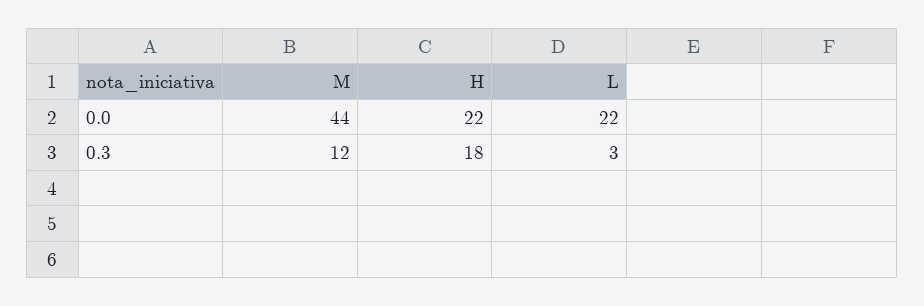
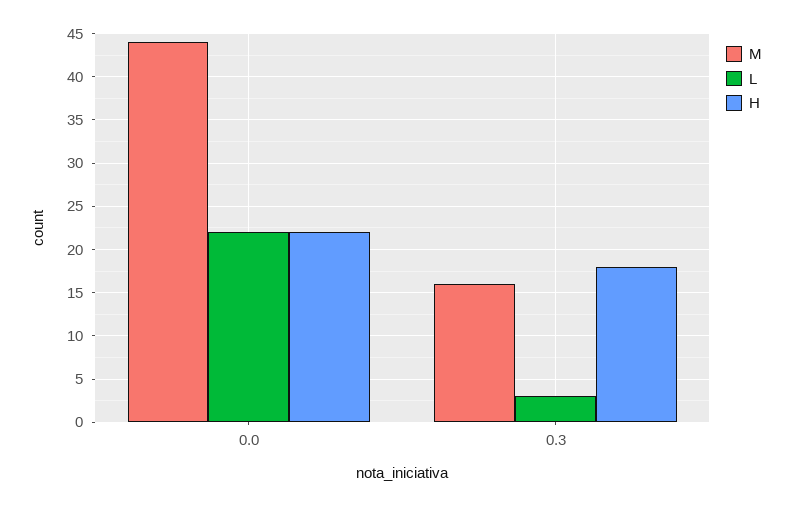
  {
    "M": {
      "0.0": 44,
-     "0.3": 12
+     "0.3": 16
    },
    "H": {
      "0.0": 22,
      "0.3": 18
    },
    "L": {
      "0.0": 22,
      "0.3": 3
    }
  }

